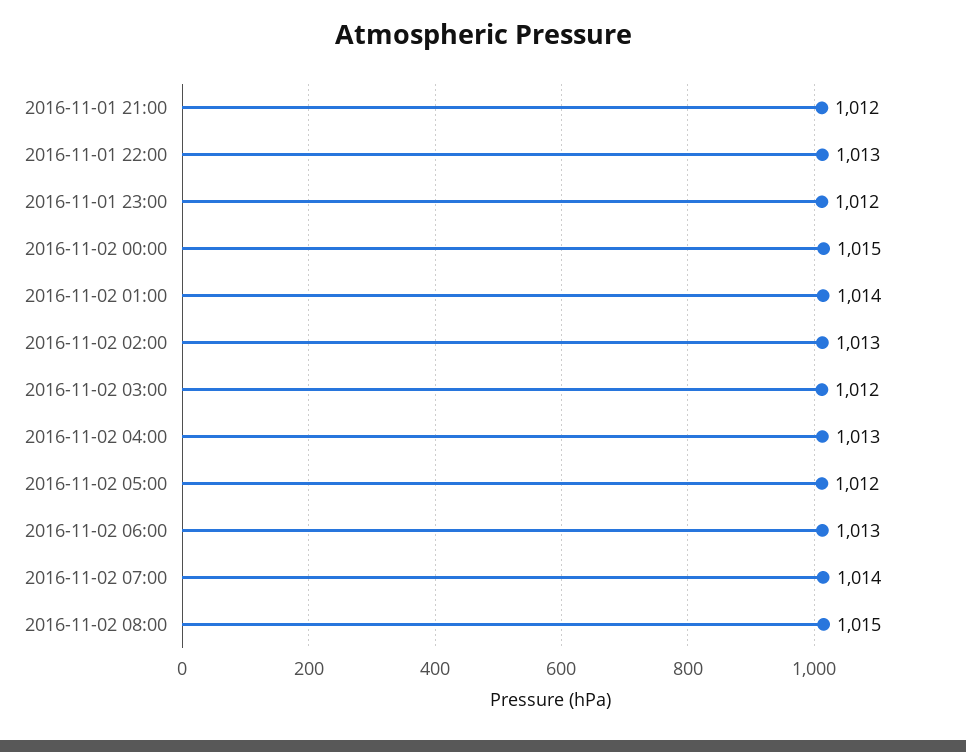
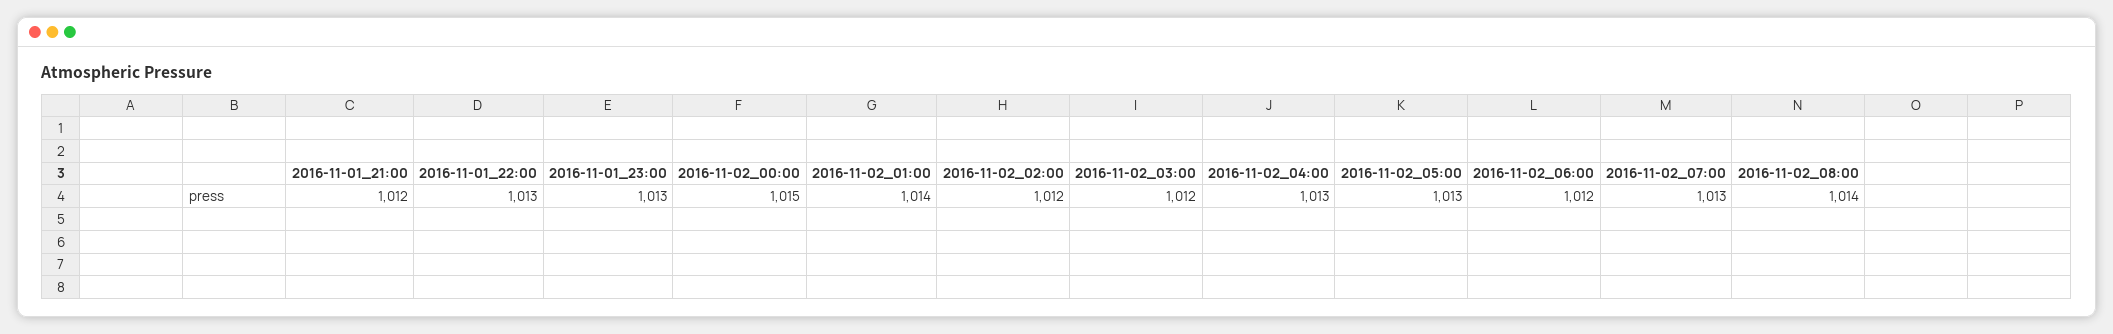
  {
    "2016-11-01 21:00": 1012,
    "2016-11-01 22:00": 1013,
-   "2016-11-01 23:00": 1012,
+   "2016-11-01 23:00": 1013,
    "2016-11-02 00:00": 1015,
    "2016-11-02 01:00": 1014,
-   "2016-11-02 02:00": 1013,
+   "2016-11-02 02:00": 1012,
    "2016-11-02 03:00": 1012,
    "2016-11-02 04:00": 1013,
-   "2016-11-02 05:00": 1012,
+   "2016-11-02 05:00": 1013,
-   "2016-11-02 06:00": 1013,
+   "2016-11-02 06:00": 1012,
-   "2016-11-02 07:00": 1014,
+   "2016-11-02 07:00": 1013,
-   "2016-11-02 08:00": 1015
+   "2016-11-02 08:00": 1014
  }

